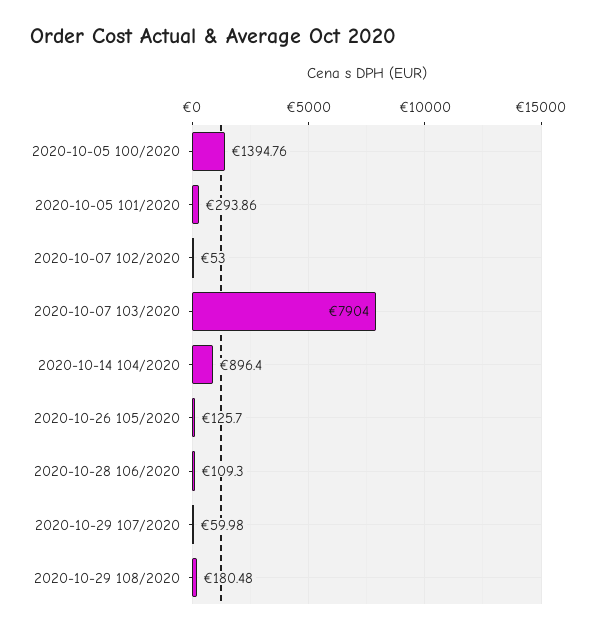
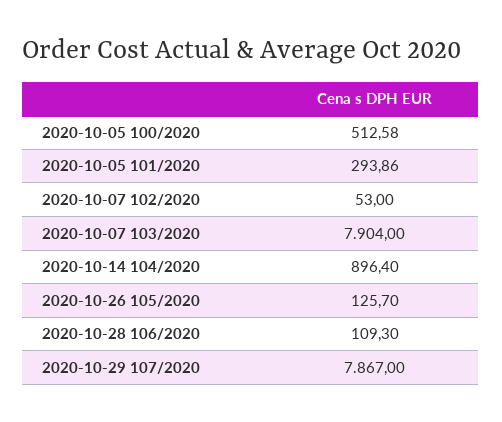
  {
-   "2020-10-05 100/2020": 1394.76,
+   "2020-10-05 100/2020": 512.58,
    "2020-10-05 101/2020": 293.86,
    "2020-10-07 102/2020": 53,
    "2020-10-07 103/2020": 7904,
    "2020-10-14 104/2020": 896.4,
    "2020-10-26 105/2020": 125.7,
    "2020-10-28 106/2020": 109.3,
-   "2020-10-29 107/2020": 59.98,
+   "2020-10-29 107/2020": 7867
-   "2020-10-29 108/2020": 180.48
  }

